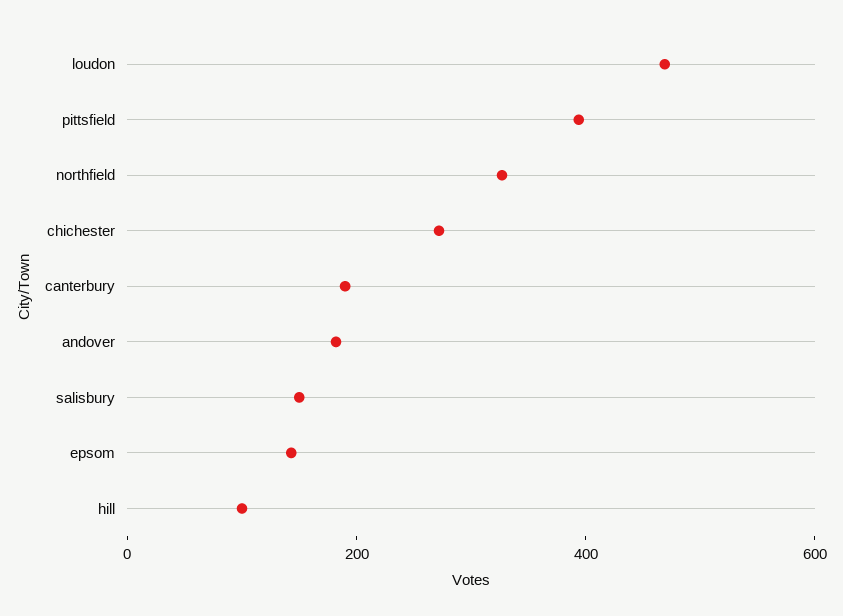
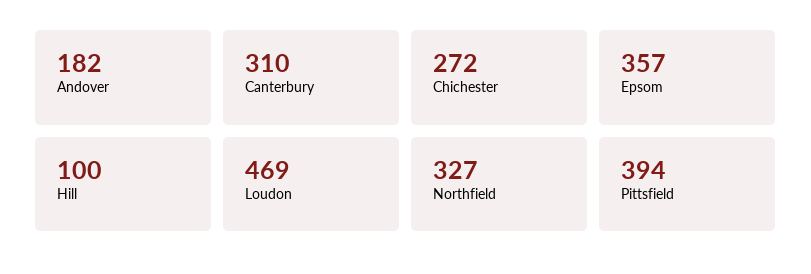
  {
    "loudon": 469,
    "pittsfield": 394,
    "northfield": 327,
    "chichester": 272,
-   "canterbury": 200,
+   "canterbury": 310,
    "andover": 182,
-   "salisbury": 150,
-   "epsom": 150,
+   "epsom": 357,
    "hill": 100
  }

